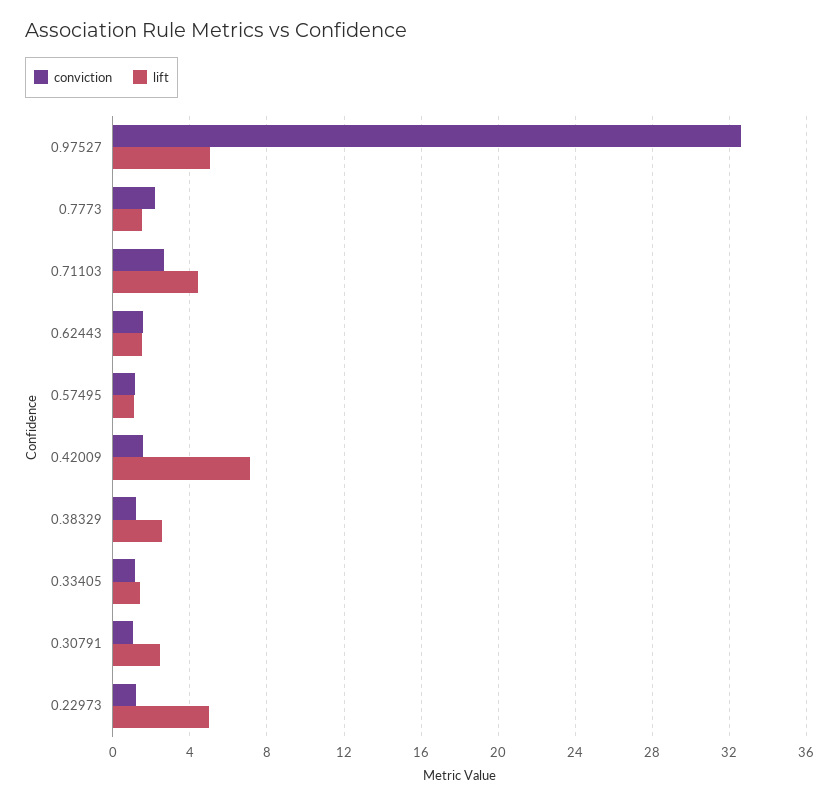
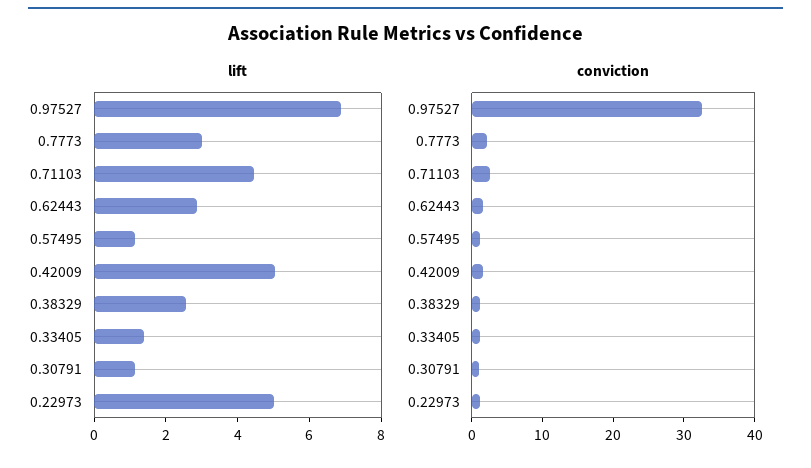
  {
    "conviction": {
      "0.97527": 32.5,
      "0.7773": 2,
      "0.71103": 2.5,
      "0.62443": 1.5,
      "0.57495": 1,
      "0.42009": 1.5,
      "0.38329": 1,
      "0.33405": 1,
      "0.30791": 1,
      "0.22973": 1
    },
    "lift": {
-     "0.97527": 5,
+     "0.97527": 7,
-     "0.7773": 1.5,
+     "0.7773": 3,
      "0.71103": 4.5,
-     "0.62443": 1.5,
+     "0.62443": 3,
      "0.57495": 1,
-     "0.42009": 7,
+     "0.42009": 5,
      "0.38329": 2.5,
      "0.33405": 1.5,
-     "0.30791": 2.5,
+     "0.30791": 1,
      "0.22973": 5
    }
  }

